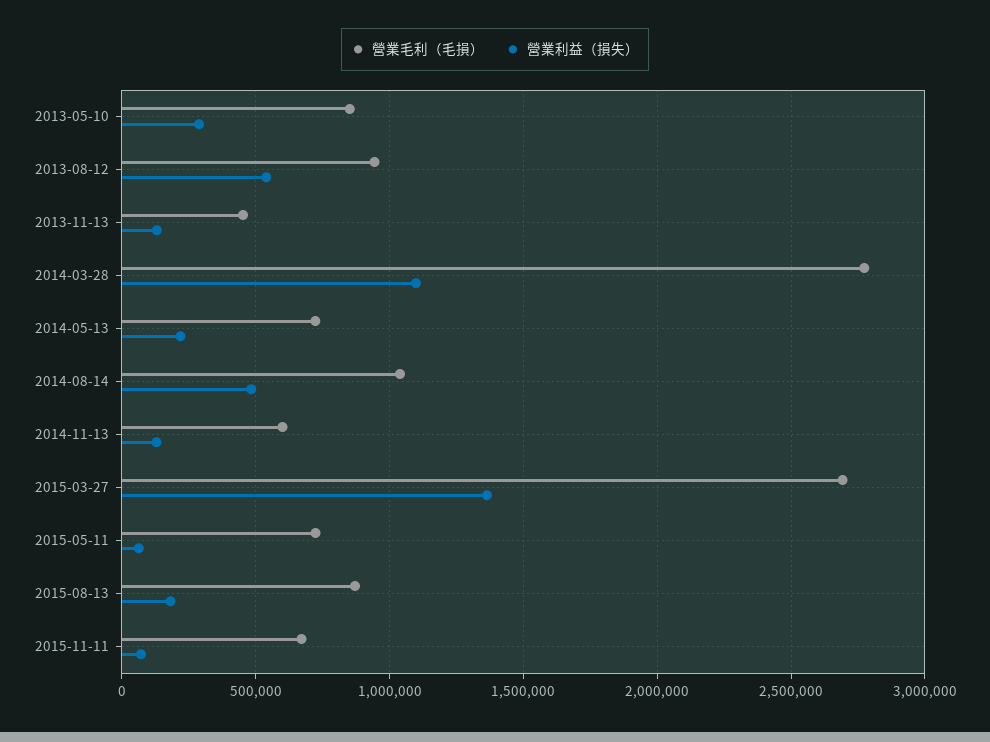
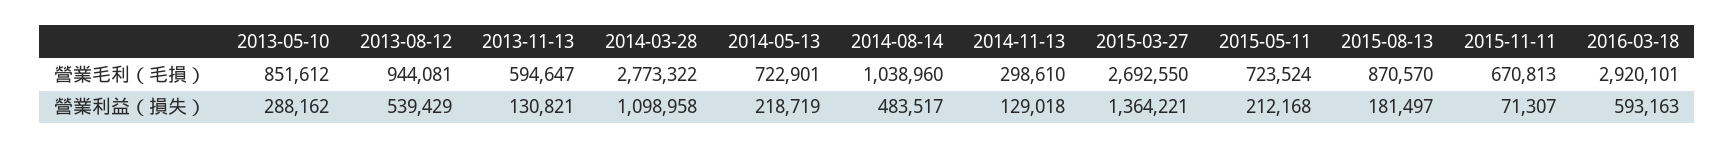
  {
    "營業毛利（毛損）": {
      "2013-05-10": 851612,
      "2013-08-12": 944081,
-     "2013-11-13": 450000,
+     "2013-11-13": 594647,
      "2014-03-28": 2773322,
      "2014-05-13": 722901,
      "2014-08-14": 1038960,
-     "2014-11-13": 600000,
+     "2014-11-13": 298610,
      "2015-03-27": 2692550,
      "2015-05-11": 723524,
      "2015-08-13": 870570,
-     "2015-11-11": 670813
+     "2015-11-11": 670813,
+     "2016-03-18": 2920101
    },
    "營業利益（損失）": {
      "2013-05-10": 288162,
      "2013-08-12": 539429,
      "2013-11-13": 130821,
      "2014-03-28": 1098958,
      "2014-05-13": 218719,
      "2014-08-14": 483517,
      "2014-11-13": 129018,
      "2015-03-27": 1364221,
-     "2015-05-11": 50000,
+     "2015-05-11": 212168,
      "2015-08-13": 181497,
-     "2015-11-11": 71307
+     "2015-11-11": 71307,
+     "2016-03-18": 593163
    }
  }

